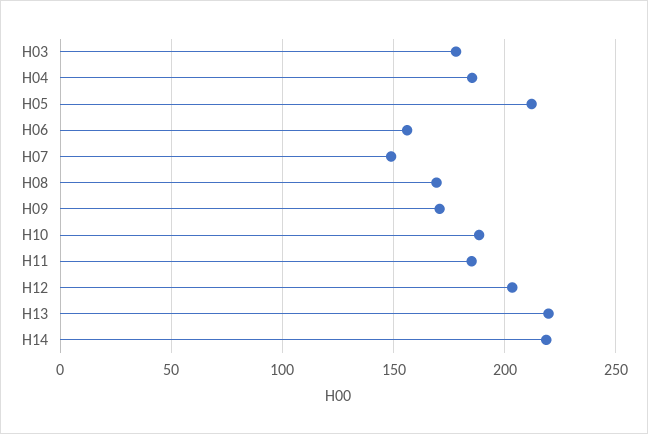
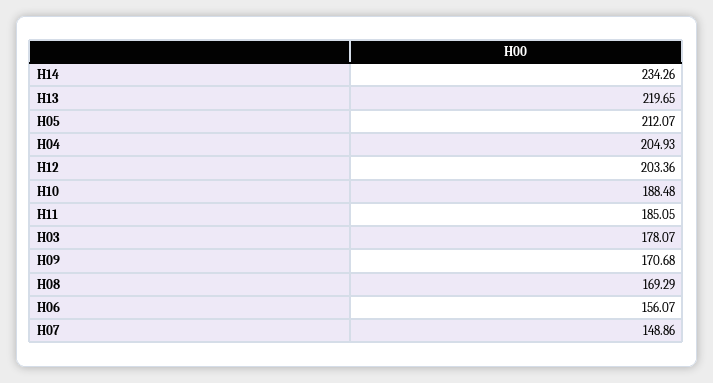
  {
    "H03": 178.07,
-   "H04": 185,
+   "H04": 204.93,
    "H05": 212.07,
    "H06": 156.07,
    "H07": 148.86,
    "H08": 169.29,
    "H09": 170.68,
    "H10": 188.48,
    "H11": 185.05,
    "H12": 203.36,
    "H13": 219.65,
-   "H14": 220
+   "H14": 234.26
  }

